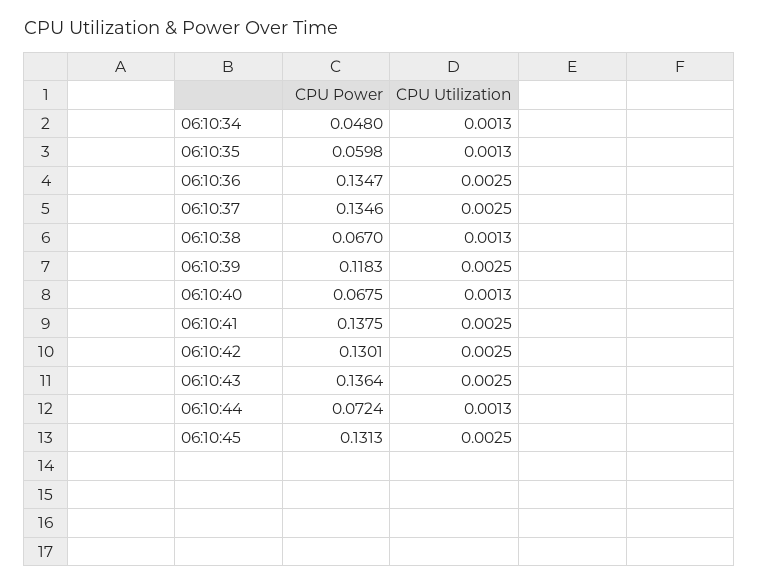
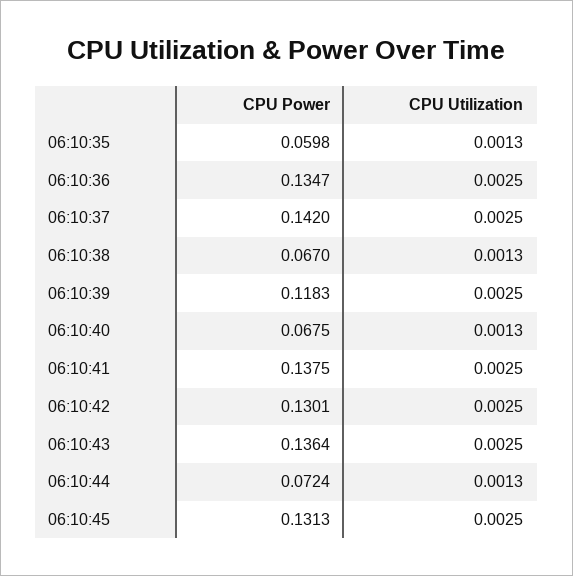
  {
    "CPU Power": {
-     "06:10:34": 0.048,
      "06:10:35": 0.0598,
      "06:10:36": 0.1347,
-     "06:10:37": 0.1346,
+     "06:10:37": 0.142,
      "06:10:38": 0.067,
      "06:10:39": 0.1183,
      "06:10:40": 0.0675,
      "06:10:41": 0.1375,
      "06:10:42": 0.1301,
      "06:10:43": 0.1364,
      "06:10:44": 0.0724,
      "06:10:45": 0.1313
    },
    "CPU Utilization": {
-     "06:10:34": 0.0013,
      "06:10:35": 0.0013,
      "06:10:36": 0.0025,
      "06:10:37": 0.0025,
      "06:10:38": 0.0013,
      "06:10:39": 0.0025,
      "06:10:40": 0.0013,
      "06:10:41": 0.0025,
      "06:10:42": 0.0025,
      "06:10:43": 0.0025,
      "06:10:44": 0.0013,
      "06:10:45": 0.0025
    }
  }

